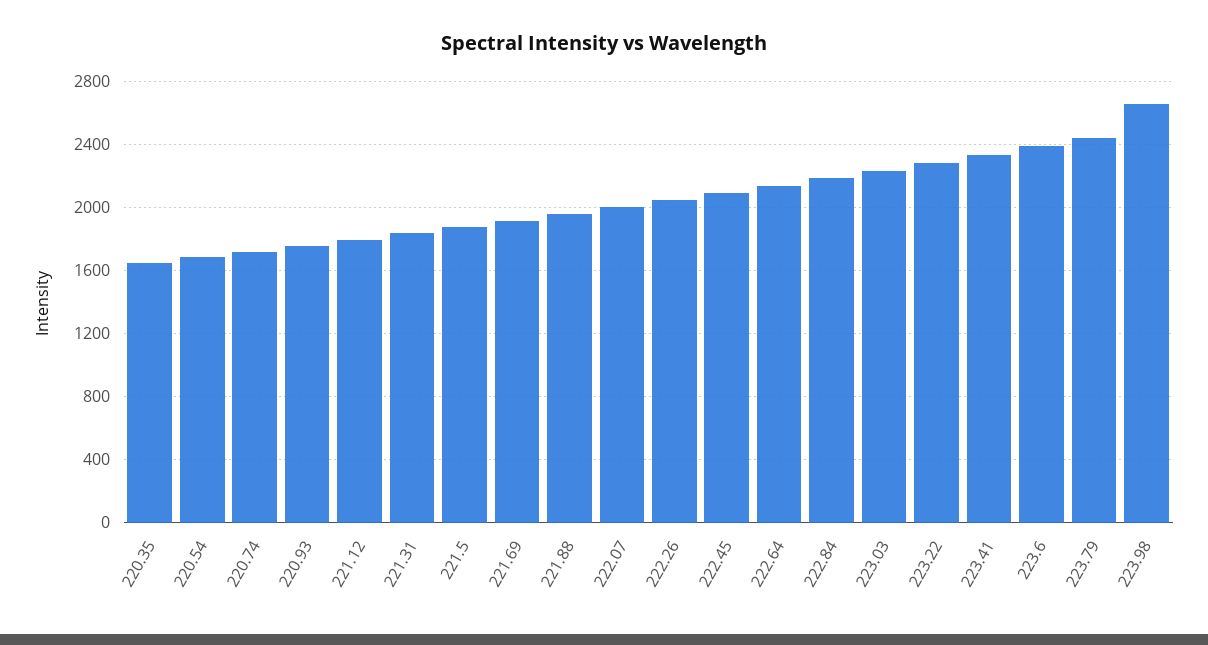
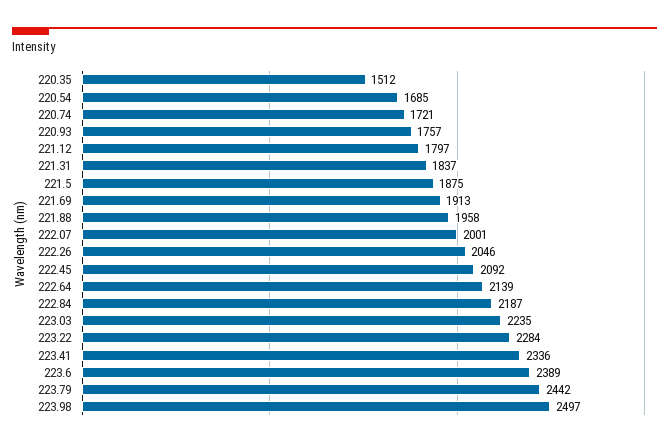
  {
-   "220.35": 1650,
+   "220.35": 1512,
    "220.54": 1685,
    "220.74": 1721,
    "220.93": 1757,
    "221.12": 1797,
    "221.31": 1837,
    "221.5": 1875,
    "221.69": 1913,
    "221.88": 1958,
    "222.07": 2001,
    "222.26": 2046,
    "222.45": 2092,
    "222.64": 2139,
    "222.84": 2187,
    "223.03": 2235,
    "223.22": 2284,
    "223.41": 2336,
    "223.6": 2389,
    "223.79": 2442,
-   "223.98": 2650
+   "223.98": 2497
  }

